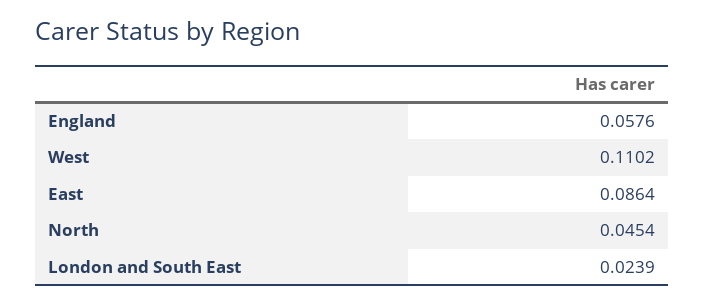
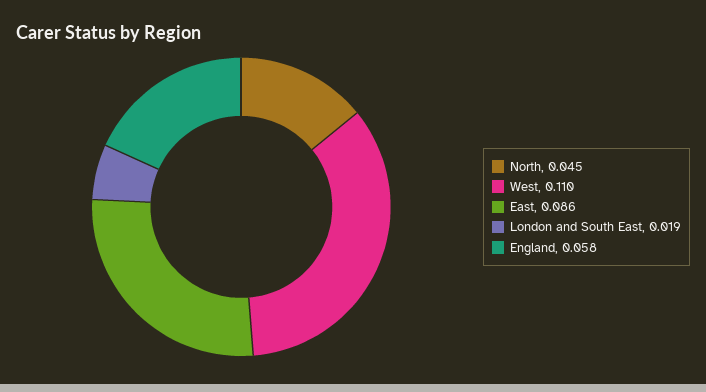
  {
    "England": 0.0576,
    "West": 0.1102,
    "East": 0.0864,
    "North": 0.0454,
-   "London and South East": 0.0239
+   "London and South East": 0.019
  }

